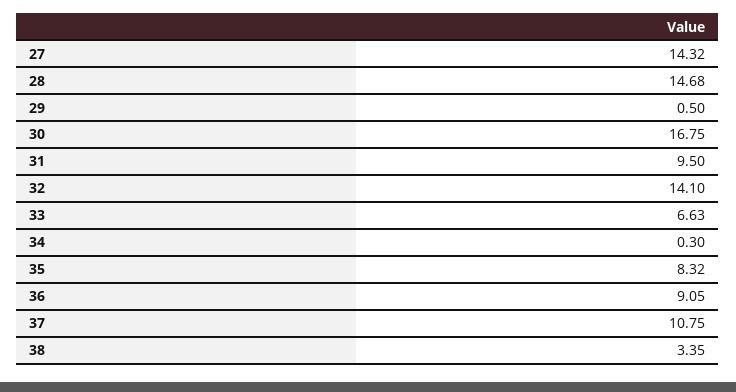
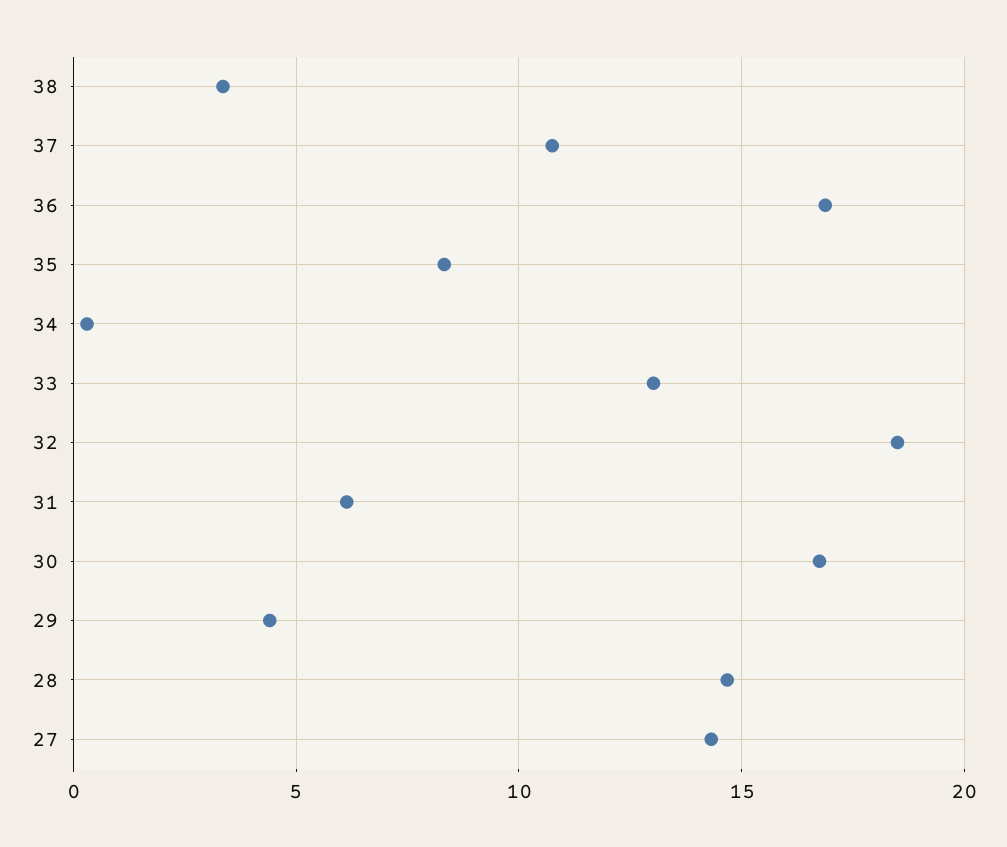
  {
    "27": 14.32,
    "28": 14.68,
-   "29": 0.5,
+   "29": 4.5,
    "30": 16.75,
-   "31": 9.5,
+   "31": 6,
-   "32": 14.1,
+   "32": 18.5,
-   "33": 6.63,
+   "33": 13,
    "34": 0.3,
    "35": 8.32,
-   "36": 9.05,
+   "36": 17,
    "37": 10.75,
    "38": 3.35
  }

